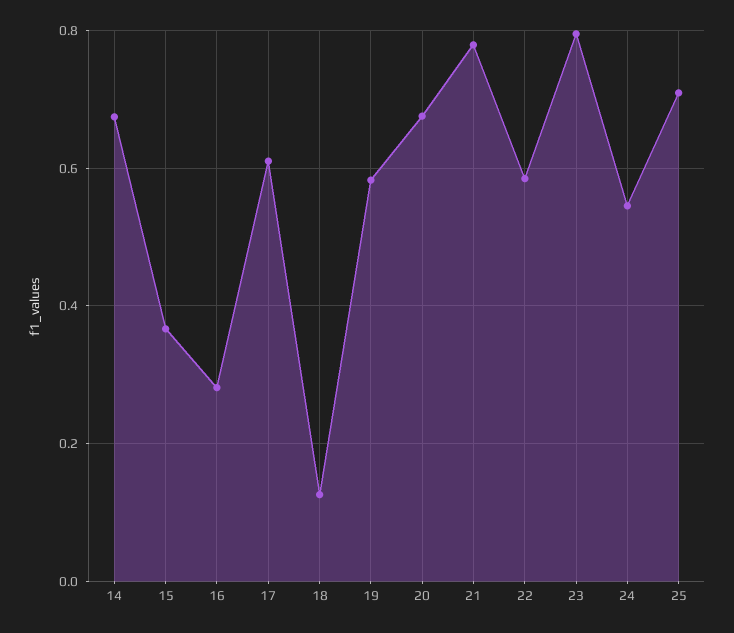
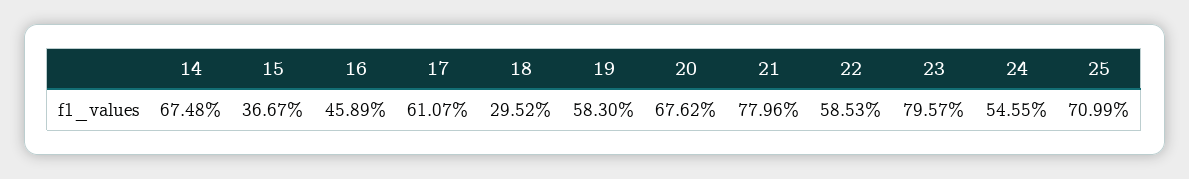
  {
    "14": 0.6748,
    "15": 0.3667,
-   "16": 0.28,
+   "16": 0.4589,
    "17": 0.6107,
-   "18": 0.12,
+   "18": 0.2952,
    "19": 0.583,
    "20": 0.6762,
    "21": 0.7796,
    "22": 0.5853,
    "23": 0.7957,
    "24": 0.5455,
    "25": 0.7099
  }

